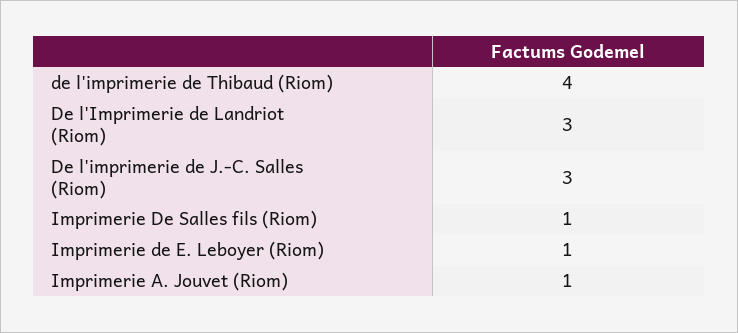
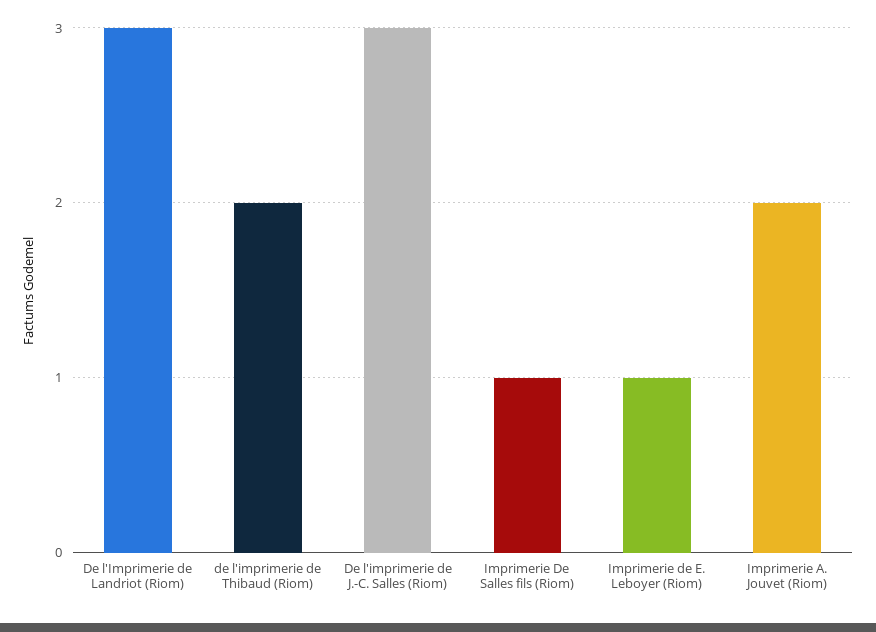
  {
-   "de l'imprimerie de Thibaud (Riom)": 4,
+   "de l'imprimerie de Thibaud (Riom)": 2,
    "De l'Imprimerie de Landriot (Riom)": 3,
    "De l'imprimerie de J.-C. Salles (Riom)": 3,
    "Imprimerie De Salles fils (Riom)": 1,
    "Imprimerie de E. Leboyer (Riom)": 1,
-   "Imprimerie A. Jouvet (Riom)": 1
+   "Imprimerie A. Jouvet (Riom)": 2
  }

